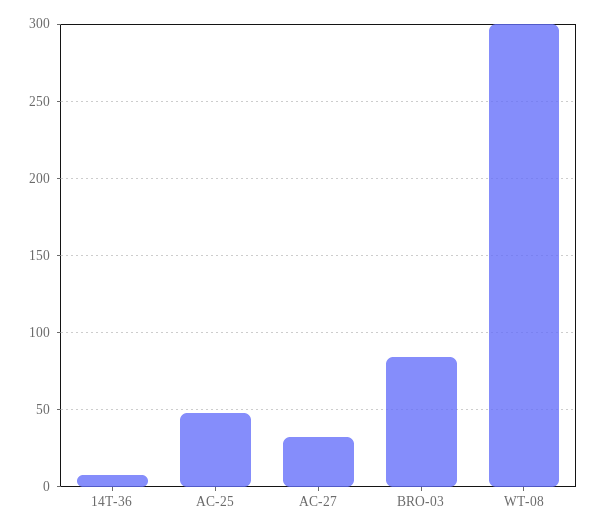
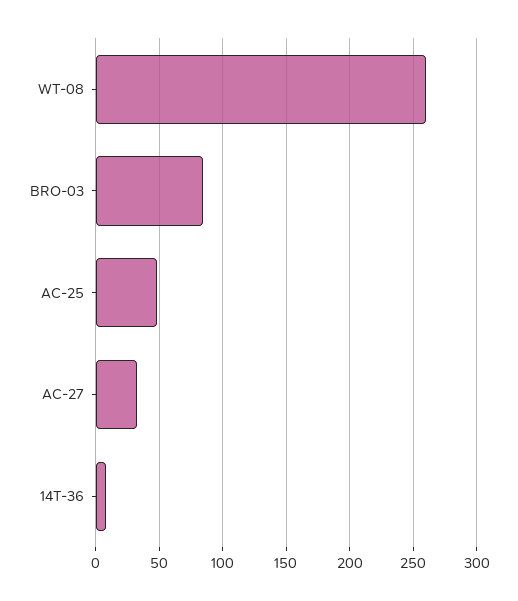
  {
    "14T-36": 10,
    "AC-25": 50,
    "AC-27": 30,
    "BRO-03": 85,
-   "WT-08": 300
+   "WT-08": 260
  }

